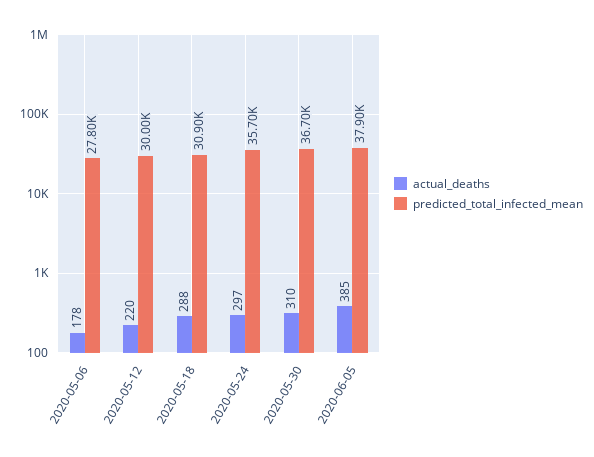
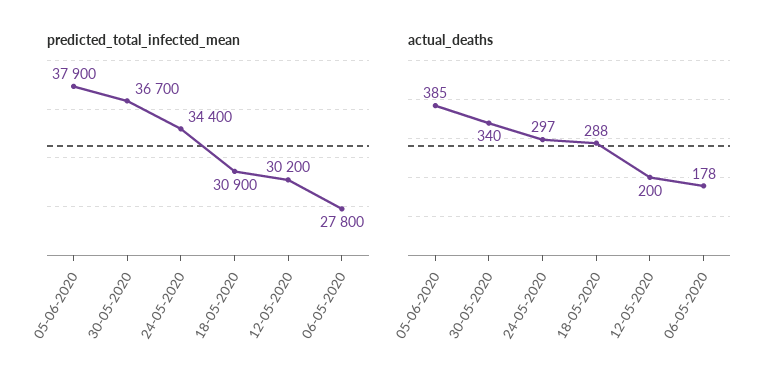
  {
    "actual_deaths": {
      "2020-05-06": 178,
-     "2020-05-12": 220,
+     "2020-05-12": 200,
      "2020-05-18": 288,
      "2020-05-24": 297,
-     "2020-05-30": 310,
+     "2020-05-30": 340,
      "2020-06-05": 385
    },
    "predicted_total_infected_mean": {
      "2020-05-06": 27800,
-     "2020-05-12": 30000,
+     "2020-05-12": 30200,
      "2020-05-18": 30900,
-     "2020-05-24": 35700,
+     "2020-05-24": 34400,
      "2020-05-30": 36700,
      "2020-06-05": 37900
    }
  }

